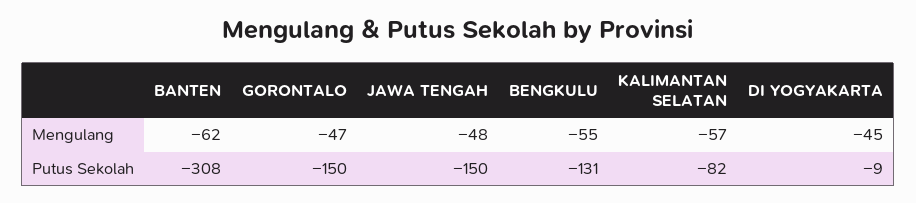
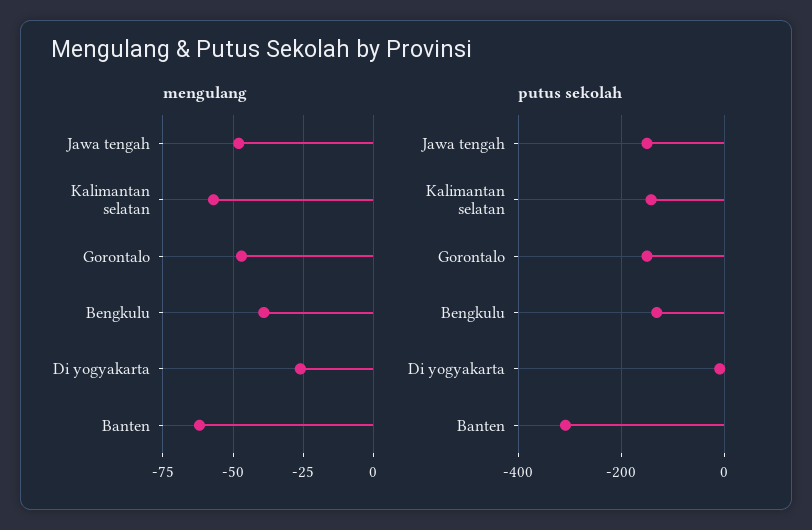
  {
    "Mengulang": {
      "BANTEN": -62,
      "GORONTALO": -47,
      "JAWA TENGAH": -48,
-     "BENGKULU": -55,
+     "BENGKULU": -40,
      "KALIMANTAN SELATAN": -57,
-     "DI YOGYAKARTA": -45
+     "DI YOGYAKARTA": -25
    },
    "Putus Sekolah": {
      "BANTEN": -308,
      "GORONTALO": -150,
      "JAWA TENGAH": -150,
      "BENGKULU": -131,
-     "KALIMANTAN SELATAN": -82,
+     "KALIMANTAN SELATAN": -140,
      "DI YOGYAKARTA": -9
    }
  }

